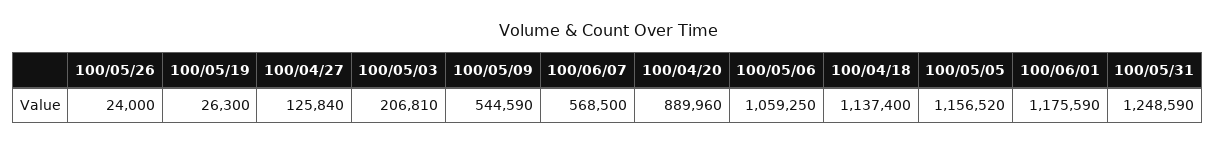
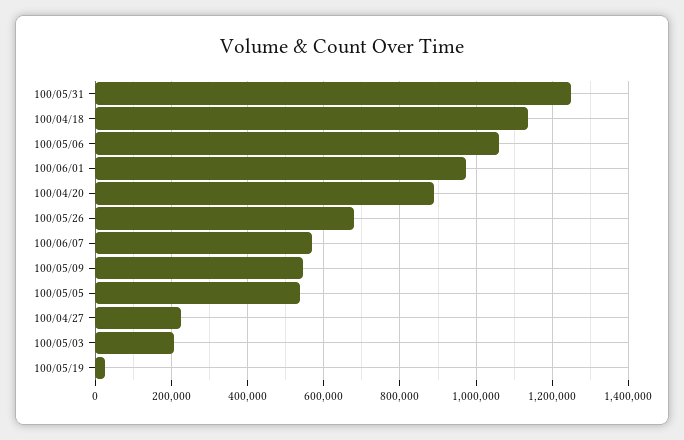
  {
-   "100/05/26": 24000,
+   "100/05/26": 680000,
    "100/05/19": 26300,
-   "100/04/27": 125840,
+   "100/04/27": 220000,
    "100/05/03": 206810,
    "100/05/09": 544590,
    "100/06/07": 568500,
    "100/04/20": 889960,
    "100/05/06": 1059250,
    "100/04/18": 1137400,
-   "100/05/05": 1156520,
+   "100/05/05": 540000,
-   "100/06/01": 1175590,
+   "100/06/01": 980000,
    "100/05/31": 1248590
  }

